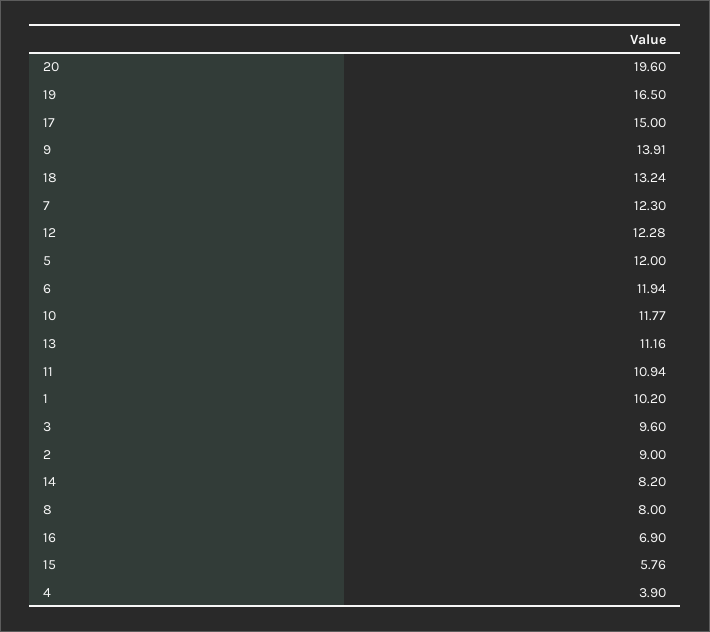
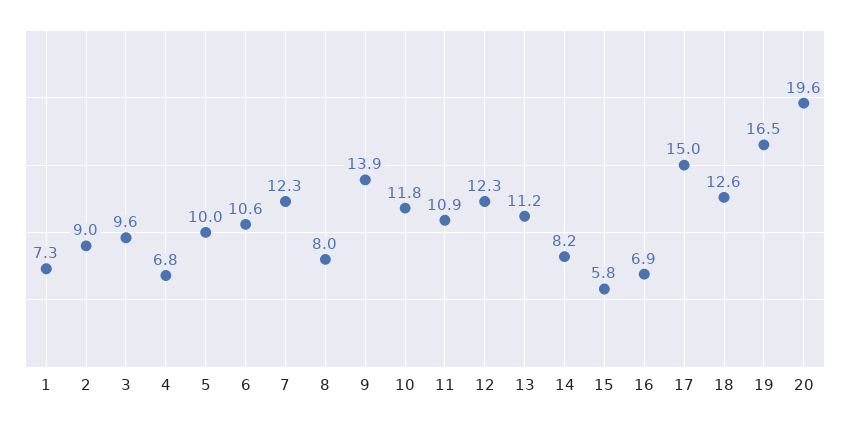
  {
    "20": 19.6,
    "19": 16.5,
    "17": 15,
    "9": 13.91,
-   "18": 13.24,
+   "18": 12.6,
    "7": 12.3,
    "12": 12.28,
-   "5": 12,
+   "5": 10,
-   "6": 11.94,
+   "6": 10.6,
    "10": 11.77,
    "13": 11.16,
    "11": 10.94,
-   "1": 10.2,
+   "1": 7.3,
    "3": 9.6,
    "2": 9,
    "14": 8.2,
    "8": 8,
    "16": 6.9,
    "15": 5.76,
-   "4": 3.9
+   "4": 6.8
  }

